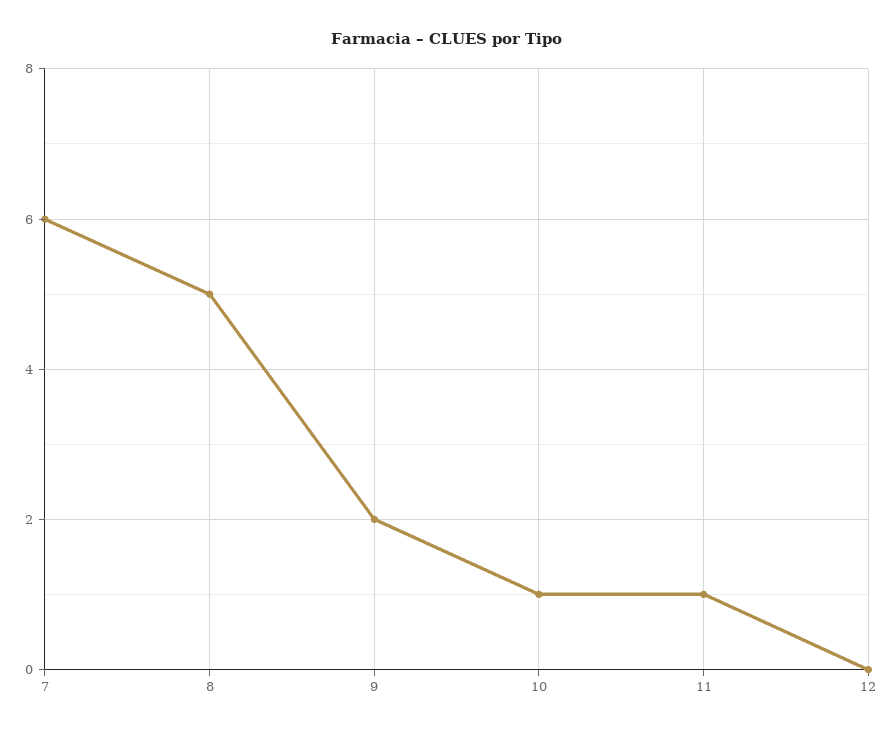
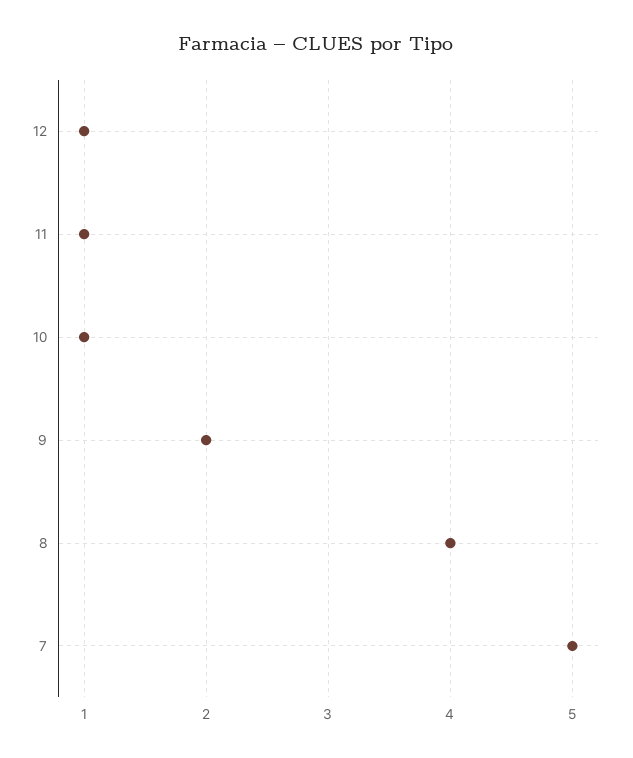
  {
-   "7": 6,
+   "7": 5,
-   "8": 5,
+   "8": 4,
    "9": 2,
    "10": 1,
    "11": 1,
-   "12": 0
+   "12": 1
  }

